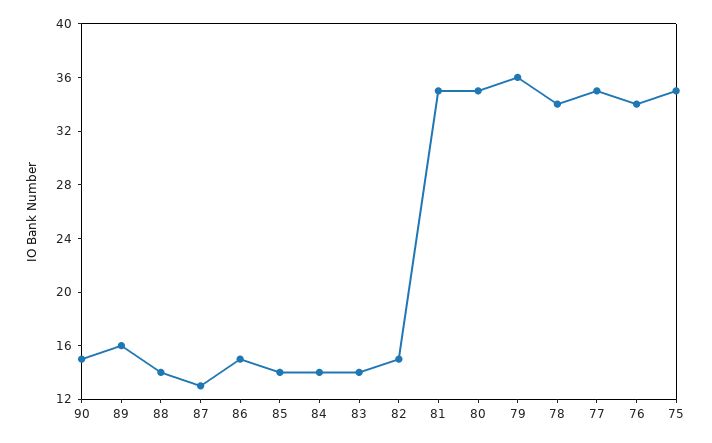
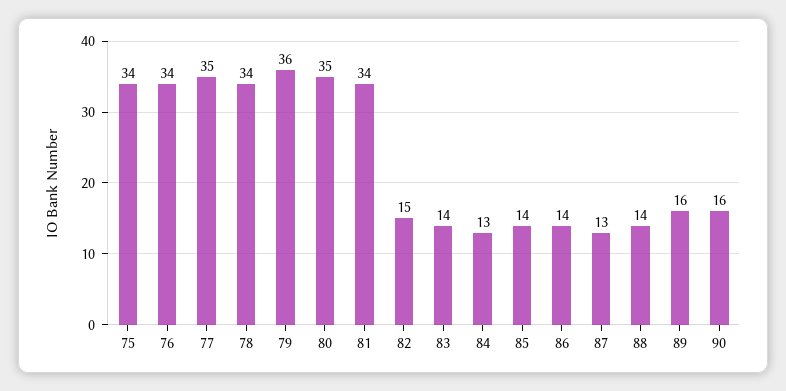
  {
-   "90": 15,
+   "90": 16,
    "89": 16,
    "88": 14,
    "87": 13,
-   "86": 15,
+   "86": 14,
    "85": 14,
-   "84": 14,
+   "84": 13,
    "83": 14,
    "82": 15,
-   "81": 35,
+   "81": 34,
    "80": 35,
    "79": 36,
    "78": 34,
    "77": 35,
    "76": 34,
-   "75": 35
+   "75": 34
  }

